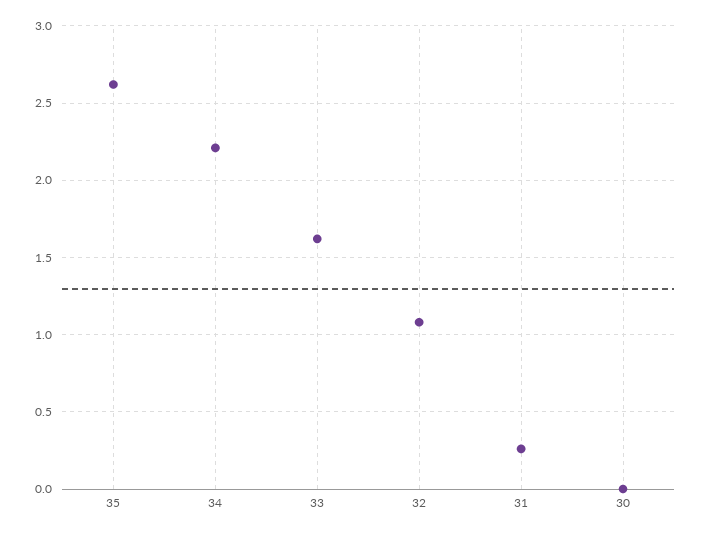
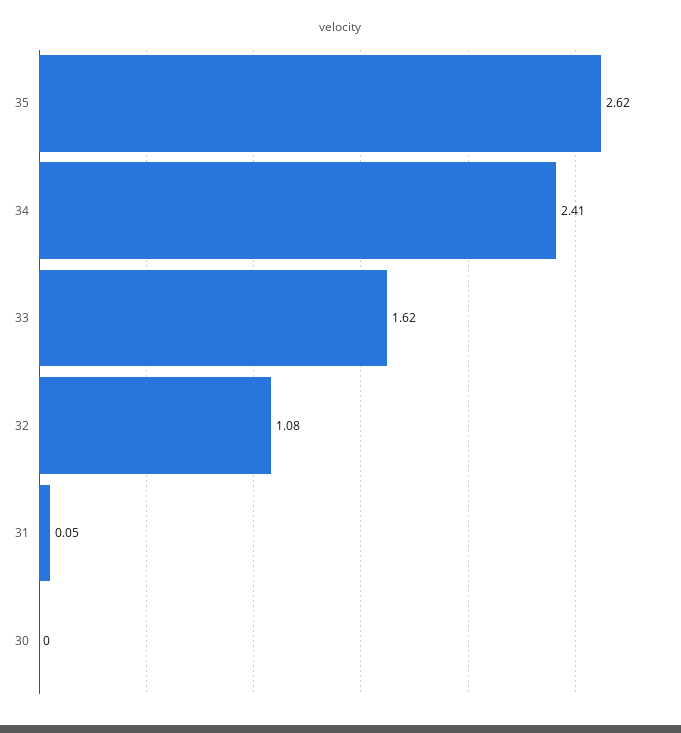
  {
    "35": 2.62,
-   "34": 2.2,
+   "34": 2.41,
    "33": 1.62,
    "32": 1.08,
-   "31": 0.25,
+   "31": 0.05,
    "30": 0
  }

